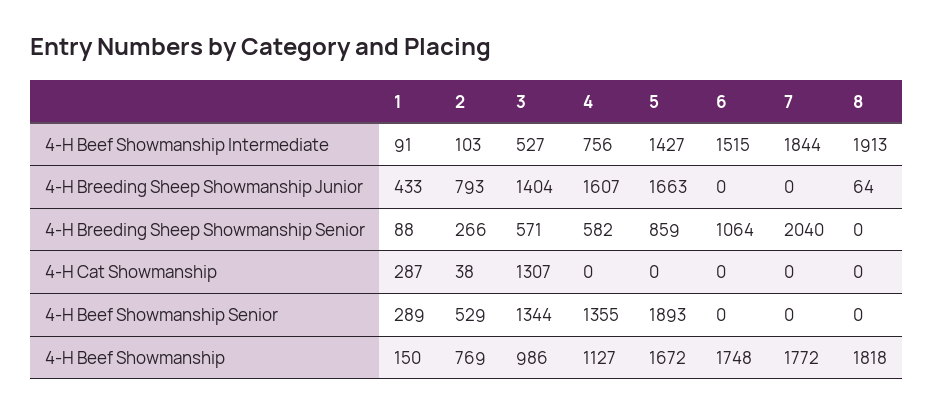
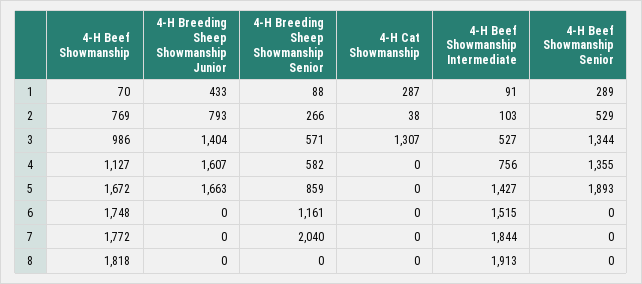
  {
    "1": {
      "4-H Beef Showmanship Intermediate": 91,
      "4-H Breeding Sheep Showmanship Junior": 433,
      "4-H Breeding Sheep Showmanship Senior": 88,
      "4-H Cat Showmanship": 287,
      "4-H Beef Showmanship Senior": 289,
-     "4-H Beef Showmanship": 150
+     "4-H Beef Showmanship": 70
    },
    "2": {
      "4-H Beef Showmanship Intermediate": 103,
      "4-H Breeding Sheep Showmanship Junior": 793,
      "4-H Breeding Sheep Showmanship Senior": 266,
      "4-H Cat Showmanship": 38,
      "4-H Beef Showmanship Senior": 529,
      "4-H Beef Showmanship": 769
    },
    "3": {
      "4-H Beef Showmanship Intermediate": 527,
      "4-H Breeding Sheep Showmanship Junior": 1404,
      "4-H Breeding Sheep Showmanship Senior": 571,
      "4-H Cat Showmanship": 1307,
      "4-H Beef Showmanship Senior": 1344,
      "4-H Beef Showmanship": 986
    },
    "4": {
      "4-H Beef Showmanship Intermediate": 756,
      "4-H Breeding Sheep Showmanship Junior": 1607,
      "4-H Breeding Sheep Showmanship Senior": 582,
      "4-H Cat Showmanship": 0,
      "4-H Beef Showmanship Senior": 1355,
      "4-H Beef Showmanship": 1127
    },
    "5": {
      "4-H Beef Showmanship Intermediate": 1427,
      "4-H Breeding Sheep Showmanship Junior": 1663,
      "4-H Breeding Sheep Showmanship Senior": 859,
      "4-H Cat Showmanship": 0,
      "4-H Beef Showmanship Senior": 1893,
      "4-H Beef Showmanship": 1672
    },
    "6": {
      "4-H Beef Showmanship Intermediate": 1515,
      "4-H Breeding Sheep Showmanship Junior": 0,
-     "4-H Breeding Sheep Showmanship Senior": 1064,
+     "4-H Breeding Sheep Showmanship Senior": 1161,
      "4-H Cat Showmanship": 0,
      "4-H Beef Showmanship Senior": 0,
      "4-H Beef Showmanship": 1748
    },
    "7": {
      "4-H Beef Showmanship Intermediate": 1844,
      "4-H Breeding Sheep Showmanship Junior": 0,
      "4-H Breeding Sheep Showmanship Senior": 2040,
      "4-H Cat Showmanship": 0,
      "4-H Beef Showmanship Senior": 0,
      "4-H Beef Showmanship": 1772
    },
    "8": {
      "4-H Beef Showmanship Intermediate": 1913,
-     "4-H Breeding Sheep Showmanship Junior": 64,
+     "4-H Breeding Sheep Showmanship Junior": 0,
      "4-H Breeding Sheep Showmanship Senior": 0,
      "4-H Cat Showmanship": 0,
      "4-H Beef Showmanship Senior": 0,
      "4-H Beef Showmanship": 1818
    }
  }

